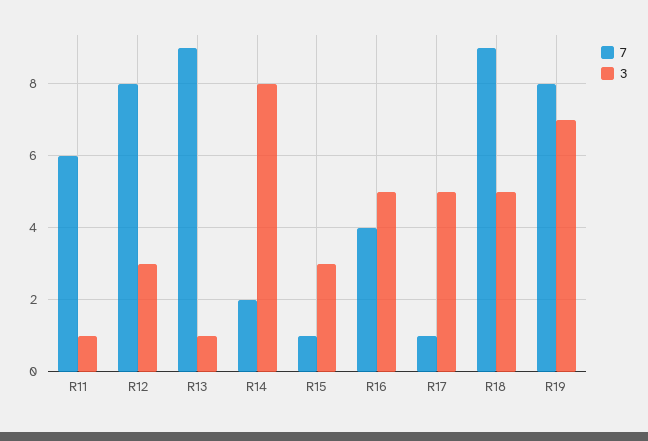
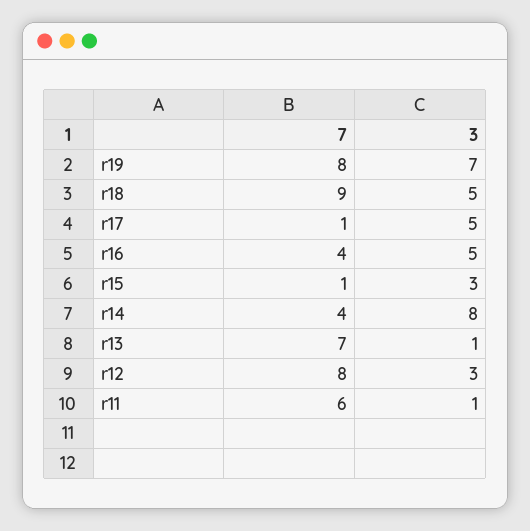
  {
    "7": {
      "R11": 6,
      "R12": 8,
-     "R13": 9,
+     "R13": 7,
-     "R14": 2,
+     "R14": 4,
      "R15": 1,
      "R16": 4,
      "R17": 1,
      "R18": 9,
      "R19": 8
    },
    "3": {
      "R11": 1,
      "R12": 3,
      "R13": 1,
      "R14": 8,
      "R15": 3,
      "R16": 5,
      "R17": 5,
      "R18": 5,
      "R19": 7
    }
  }

